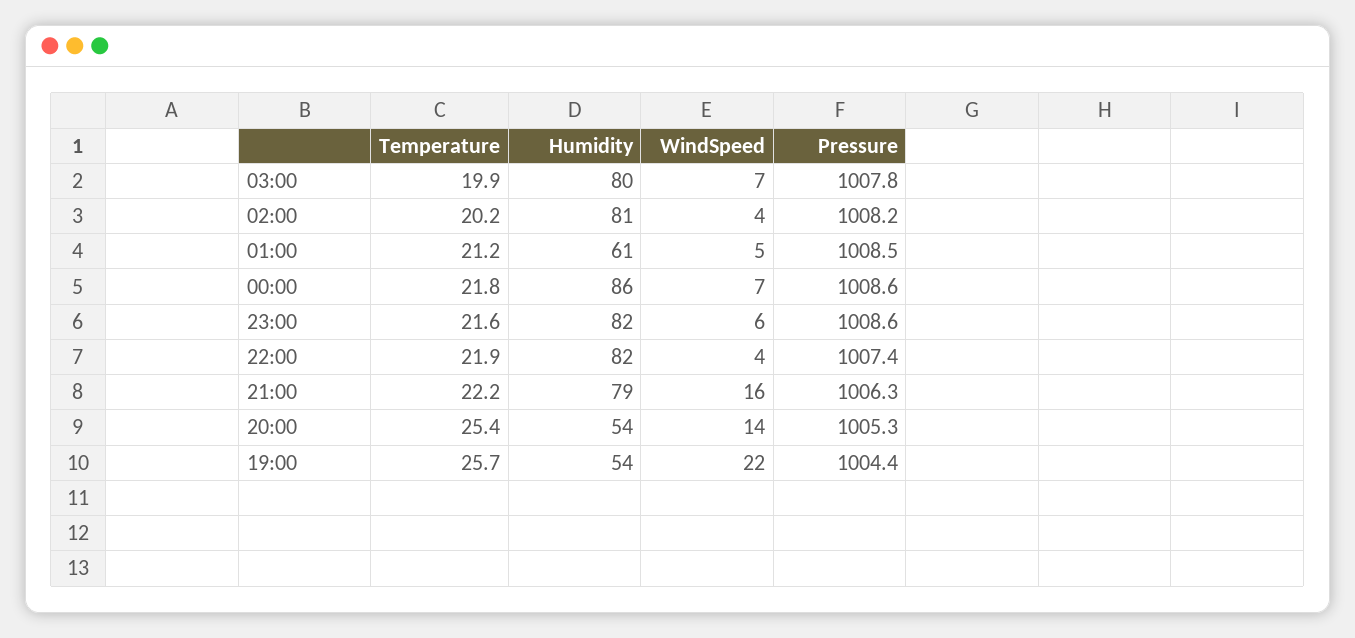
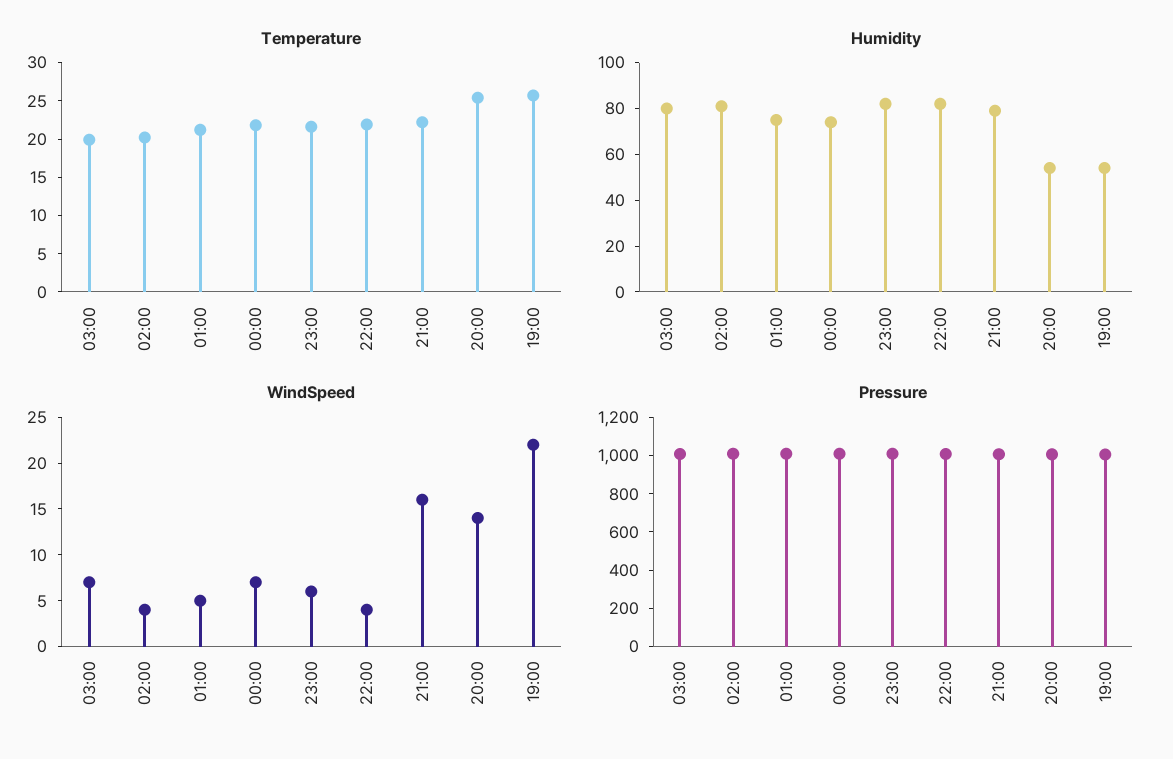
  {
    "Temperature": {
      "03:00": 19.9,
      "02:00": 20.2,
      "01:00": 21.2,
      "00:00": 21.8,
      "23:00": 21.6,
      "22:00": 21.9,
      "21:00": 22.2,
      "20:00": 25.4,
      "19:00": 25.7
    },
    "Humidity": {
      "03:00": 80,
      "02:00": 81,
-     "01:00": 61,
+     "01:00": 75,
-     "00:00": 86,
+     "00:00": 75,
      "23:00": 82,
      "22:00": 82,
      "21:00": 79,
      "20:00": 54,
      "19:00": 54
    },
    "WindSpeed": {
      "03:00": 7,
      "02:00": 4,
      "01:00": 5,
      "00:00": 7,
      "23:00": 6,
      "22:00": 4,
      "21:00": 16,
      "20:00": 14,
      "19:00": 22
    },
    "Pressure": {
      "03:00": 1007.8,
      "02:00": 1008.2,
      "01:00": 1008.5,
      "00:00": 1008.6,
      "23:00": 1008.6,
      "22:00": 1007.4,
      "21:00": 1006.3,
      "20:00": 1005.3,
      "19:00": 1004.4
    }
  }

